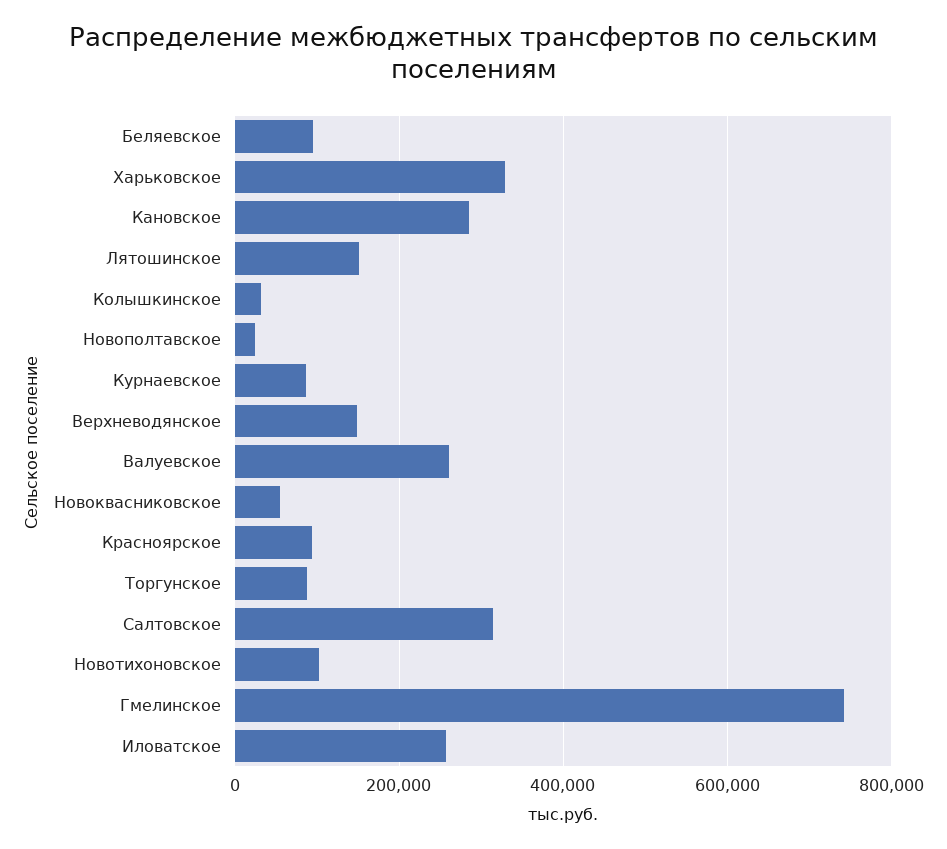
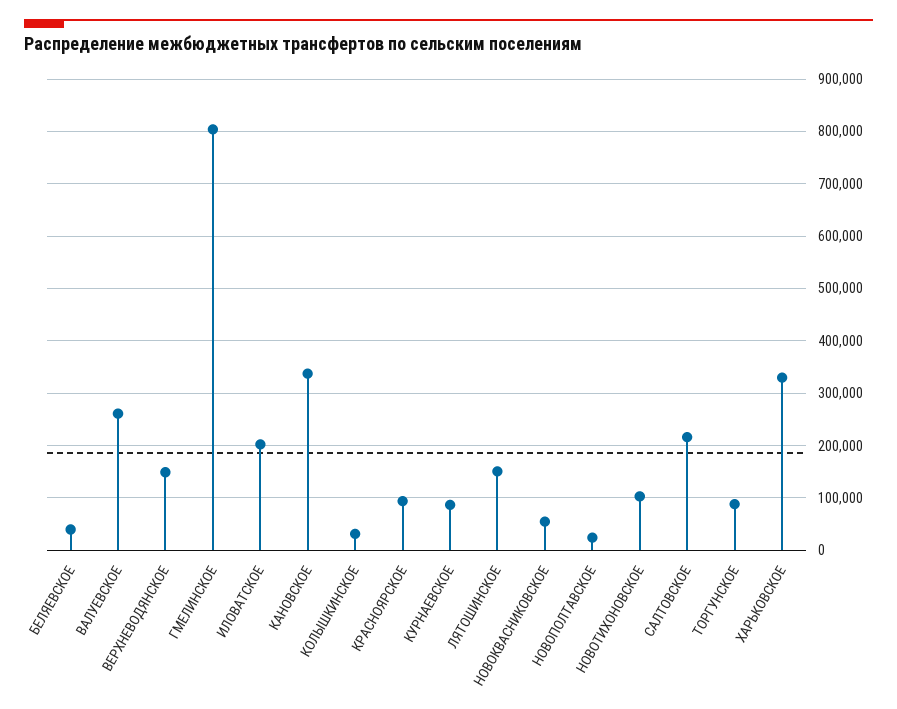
  {
-   "Беляевское": 100000,
+   "Беляевское": 40000,
    "Харьковское": 320000,
-   "Кановское": 280000,
+   "Кановское": 340000,
    "Лятошинское": 160000,
    "Колышкинское": 40000,
    "Новополтавское": 20000,
    "Курнаевское": 80000,
    "Верхневодянское": 140000,
    "Валуевское": 260000,
    "Новоквасниковское": 60000,
    "Красноярское": 100000,
    "Торгунское": 80000,
-   "Салтовское": 320000,
+   "Салтовское": 220000,
    "Новотихоновское": 100000,
-   "Гмелинское": 740000,
+   "Гмелинское": 800000,
-   "Иловатское": 260000
+   "Иловатское": 200000
  }

